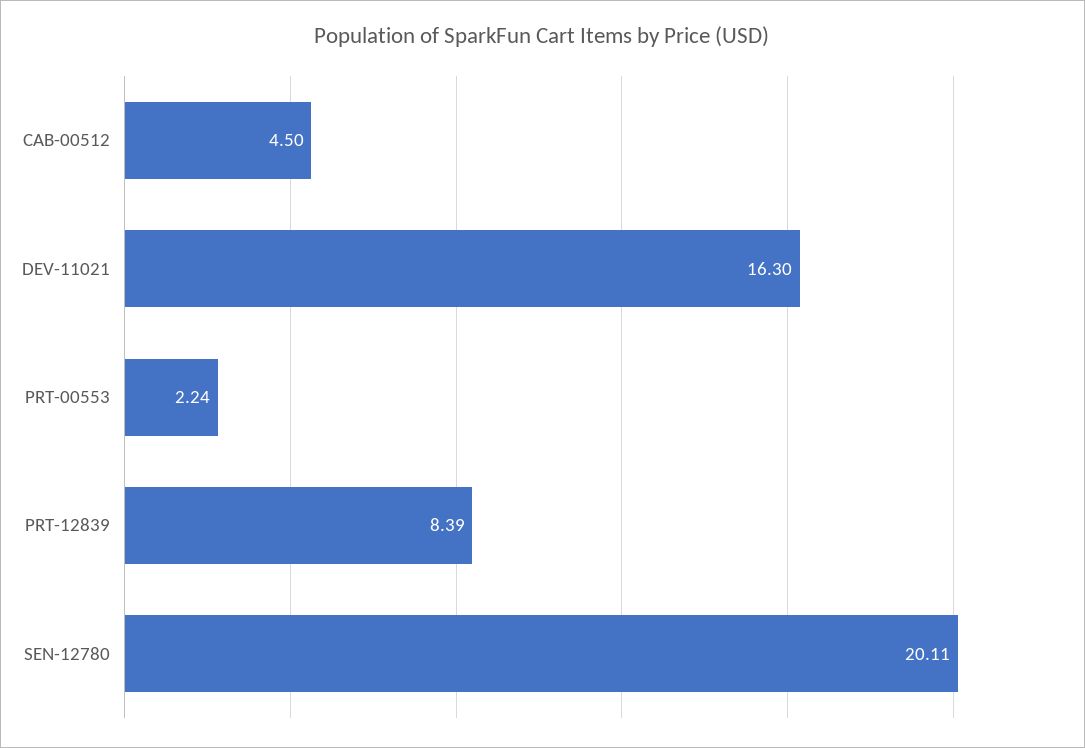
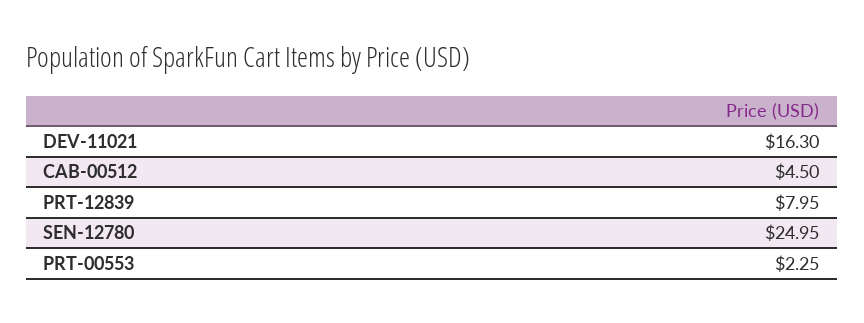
  {
    "CAB-00512": 4.5,
    "DEV-11021": 16.3,
-   "PRT-00553": 2.24,
+   "PRT-00553": 2.25,
-   "PRT-12839": 8.39,
+   "PRT-12839": 7.95,
-   "SEN-12780": 20.11
+   "SEN-12780": 24.95
  }

